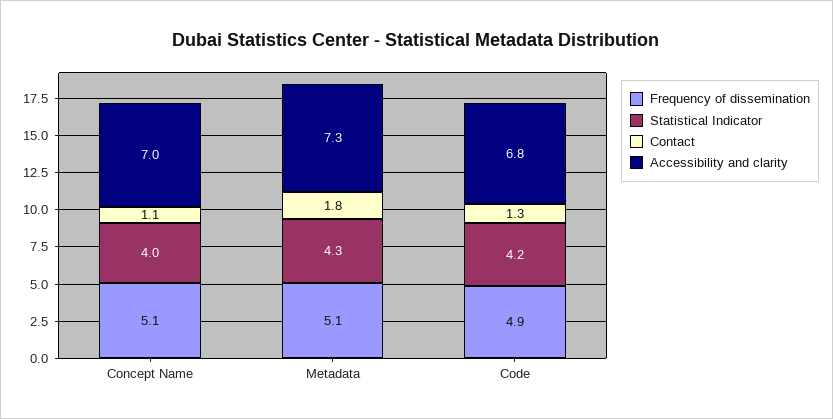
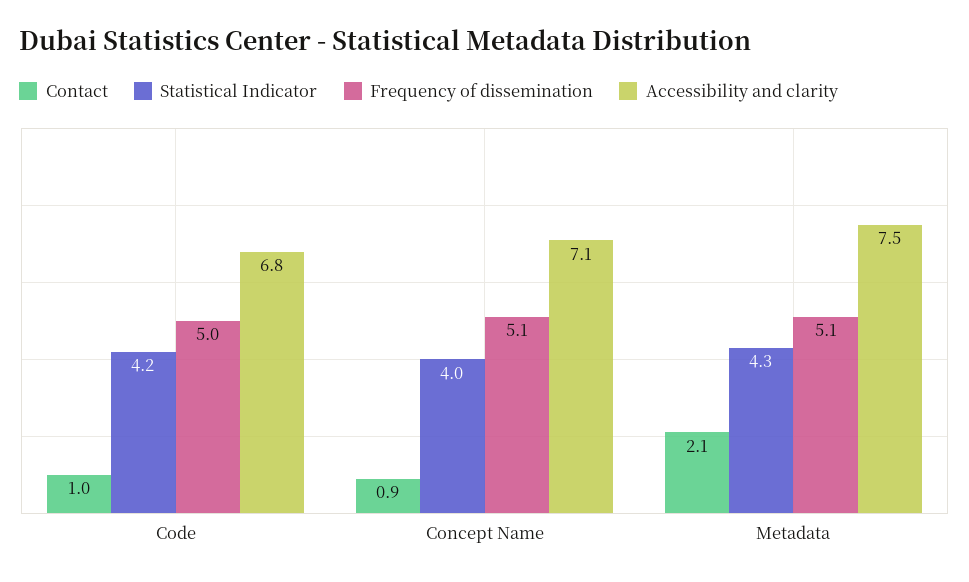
  {
    "Frequency of dissemination": {
      "Concept Name": 5.1,
      "Metadata": 5.1,
-     "Code": 4.9
+     "Code": 5
    },
    "Statistical Indicator": {
      "Concept Name": 4,
      "Metadata": 4.3,
      "Code": 4.2
    },
    "Contact": {
-     "Concept Name": 1.1,
+     "Concept Name": 0.9,
-     "Metadata": 1.8,
+     "Metadata": 2.1,
-     "Code": 1.3
+     "Code": 1
    },
    "Accessibility and clarity": {
-     "Concept Name": 7,
+     "Concept Name": 7.1,
-     "Metadata": 7.3,
+     "Metadata": 7.5,
      "Code": 6.8
    }
  }

